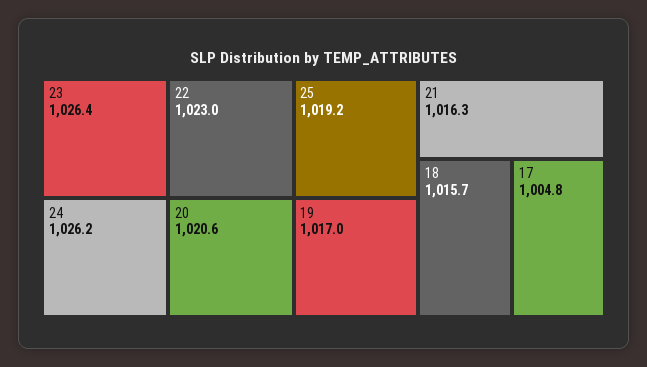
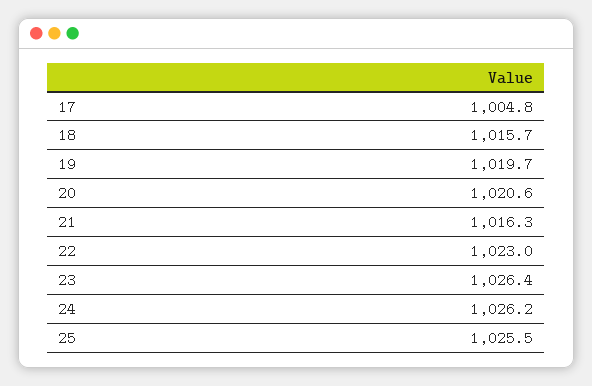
  {
    "23": 1026.4,
    "24": 1026.2,
    "22": 1023,
    "20": 1020.6,
-   "25": 1019.2,
+   "25": 1025.5,
-   "19": 1017,
+   "19": 1019.7,
    "21": 1016.3,
    "18": 1015.7,
    "17": 1004.8
  }

